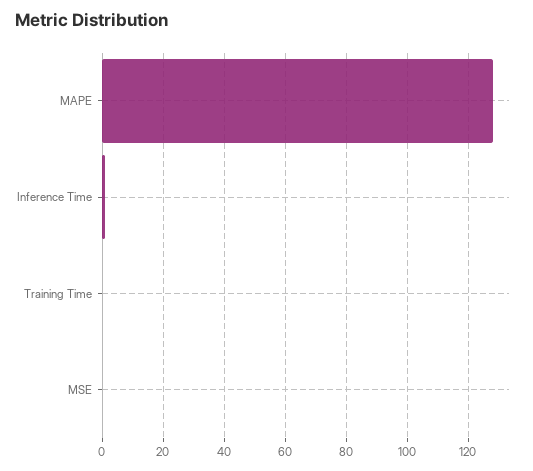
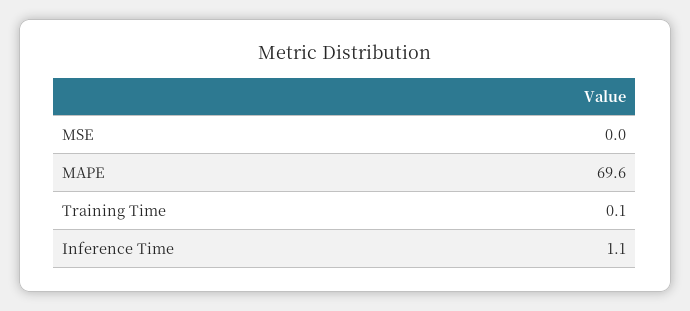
  {
-   "MAPE": 128,
+   "MAPE": 69.6,
    "Inference Time": 1.1,
    "Training Time": 0.1,
    "MSE": 0
  }

